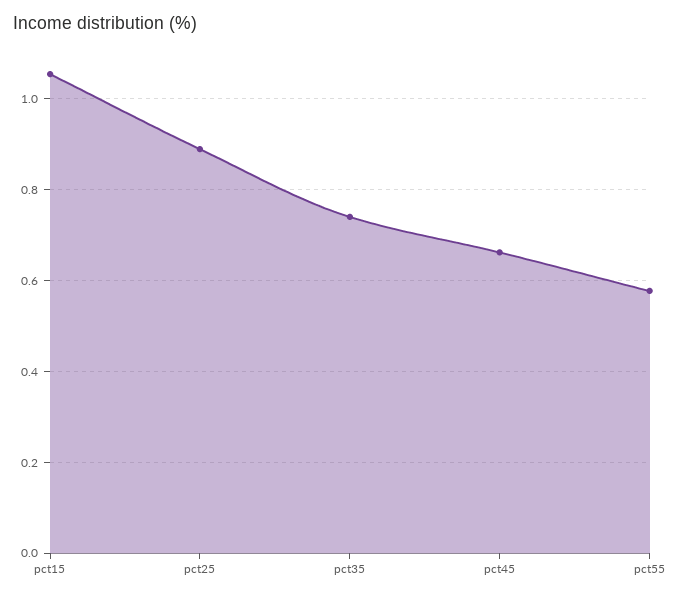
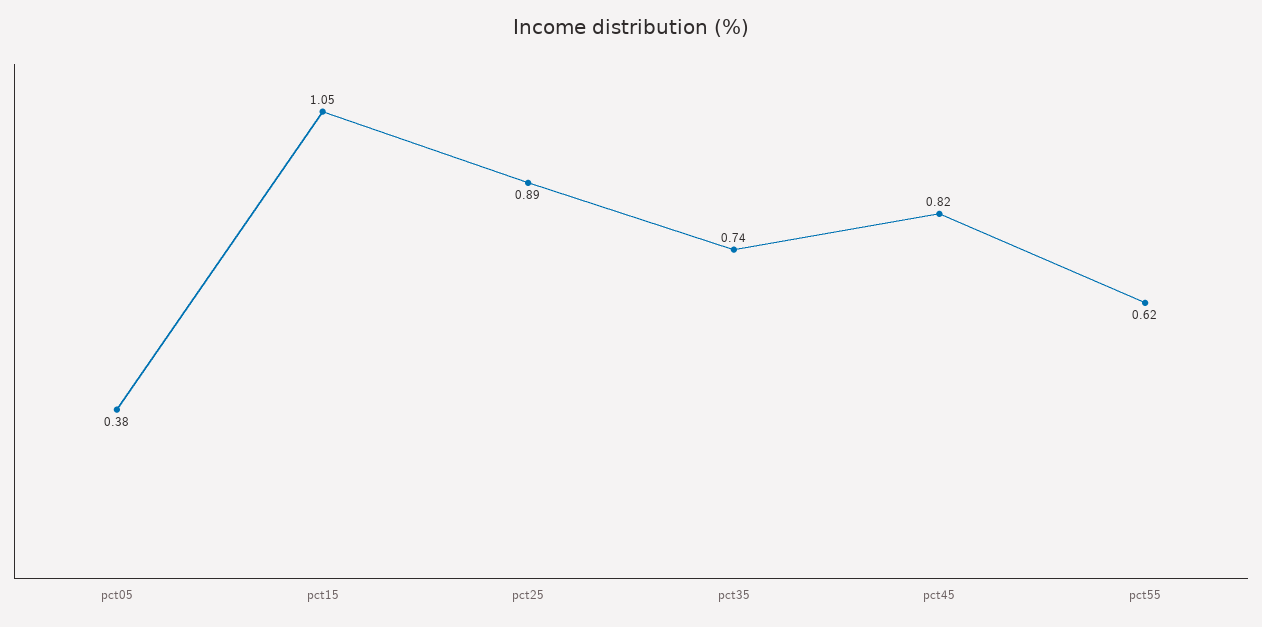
  {
    "pct15": 1.05,
    "pct25": 0.89,
    "pct35": 0.74,
-   "pct45": 0.66,
+   "pct45": 0.82,
-   "pct55": 0.58
+   "pct55": 0.62,
+   "pct05": 0.38
  }

